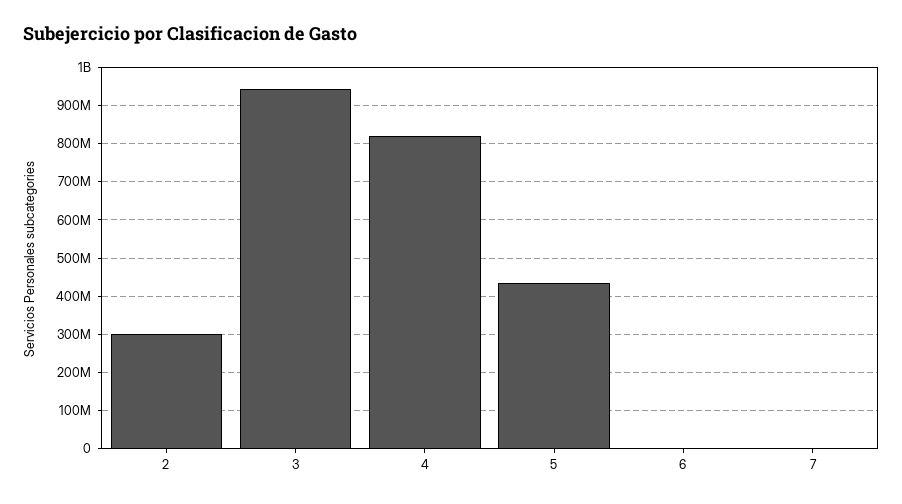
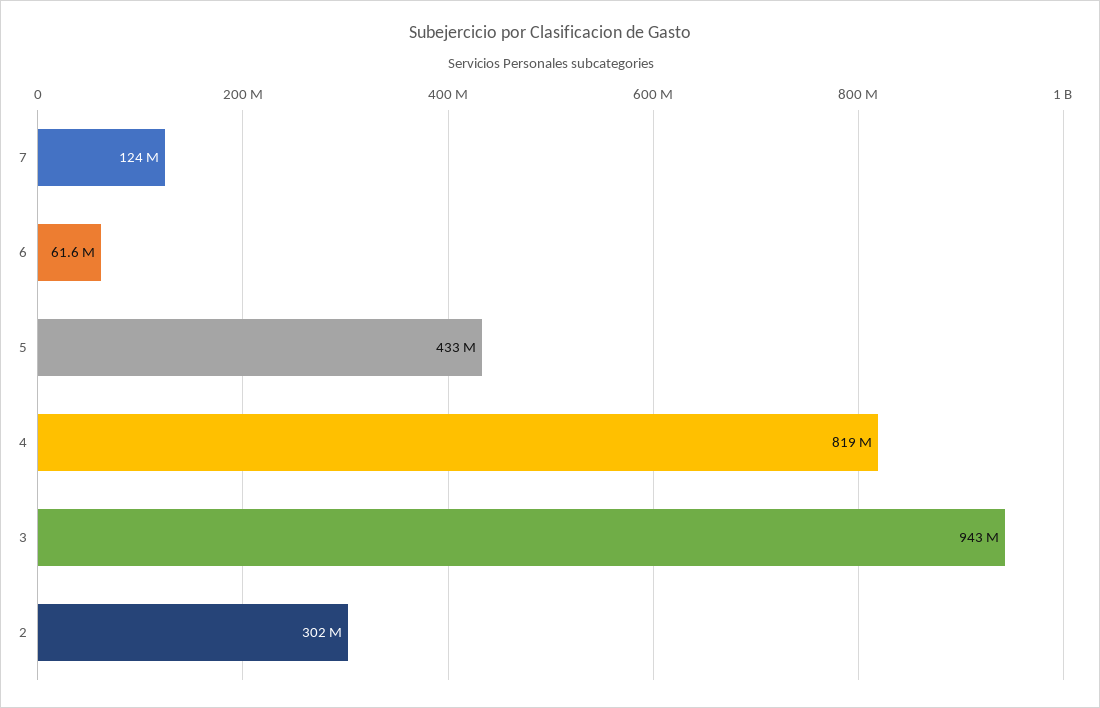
  {
    "2": 302000000,
    "3": 943000000,
    "4": 819000000,
    "5": 433000000,
-   "6": 0,
+   "6": 61600000,
-   "7": 0
+   "7": 124000000
  }

